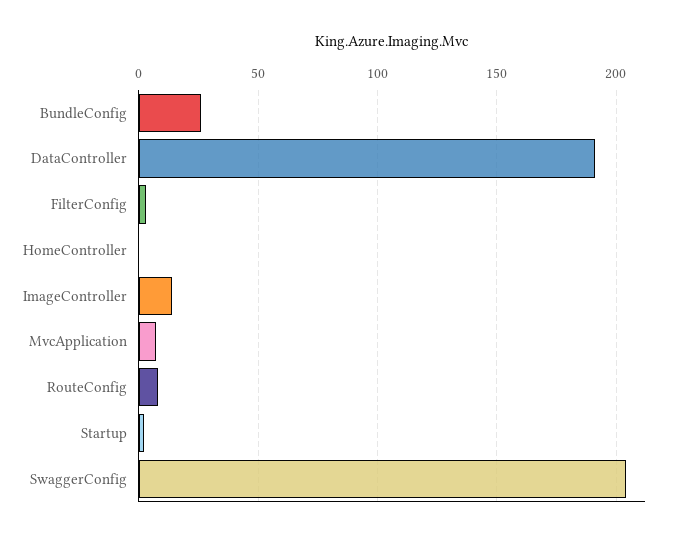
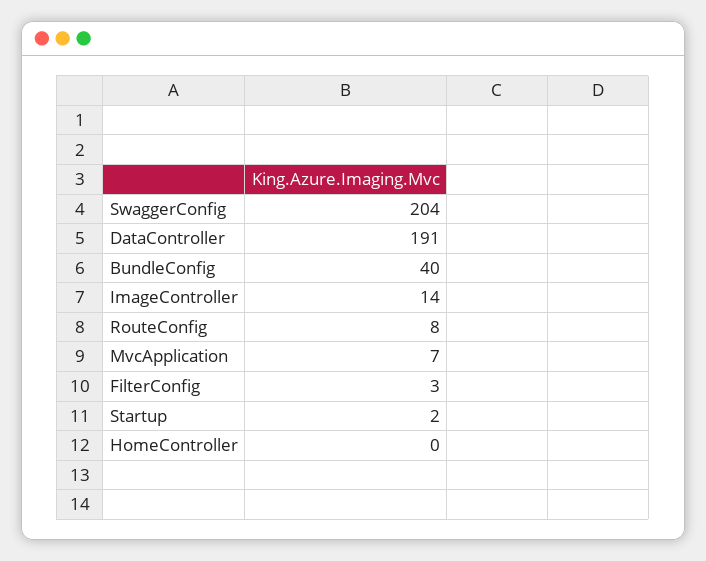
  {
-   "BundleConfig": 25,
+   "BundleConfig": 40,
    "DataController": 191,
    "FilterConfig": 3,
    "HomeController": 0,
    "ImageController": 14,
    "MvcApplication": 7,
    "RouteConfig": 8,
    "Startup": 2,
    "SwaggerConfig": 204
  }

